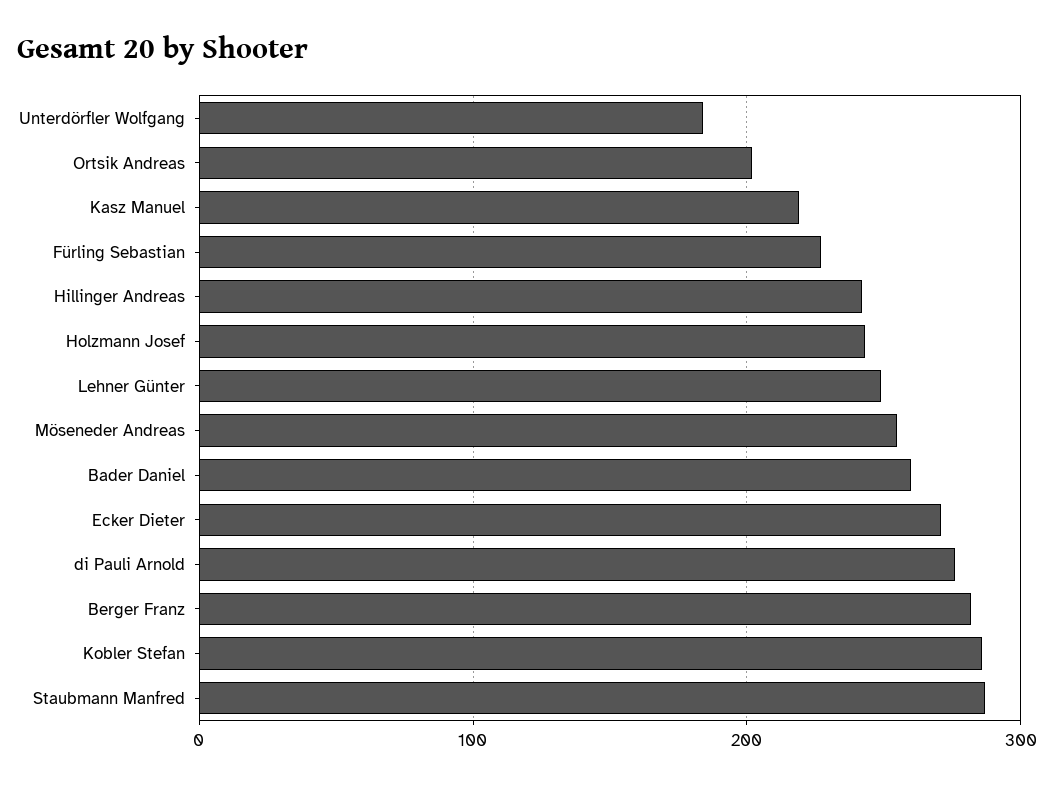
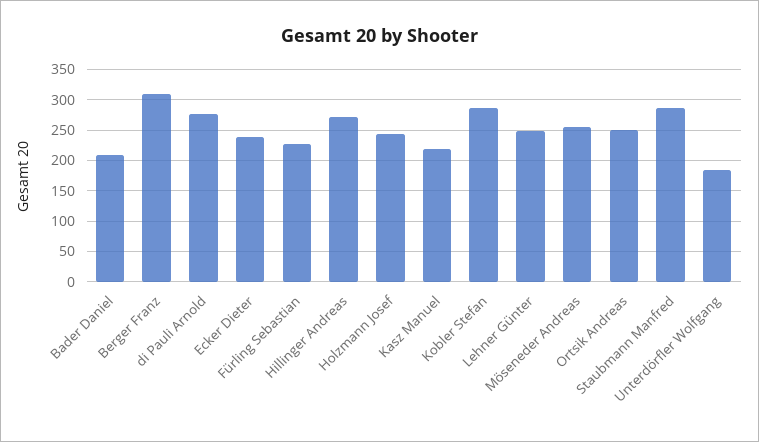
  {
    "Unterdörfler Wolfgang": 180,
-   "Ortsik Andreas": 200,
+   "Ortsik Andreas": 250,
    "Kasz Manuel": 220,
    "Fürling Sebastian": 230,
-   "Hillinger Andreas": 240,
+   "Hillinger Andreas": 270,
    "Holzmann Josef": 240,
    "Lehner Günter": 250,
    "Möseneder Andreas": 260,
-   "Bader Daniel": 260,
+   "Bader Daniel": 210,
-   "Ecker Dieter": 270,
+   "Ecker Dieter": 240,
    "di Pauli Arnold": 280,
-   "Berger Franz": 280,
+   "Berger Franz": 310,
    "Kobler Stefan": 290,
    "Staubmann Manfred": 290
  }

